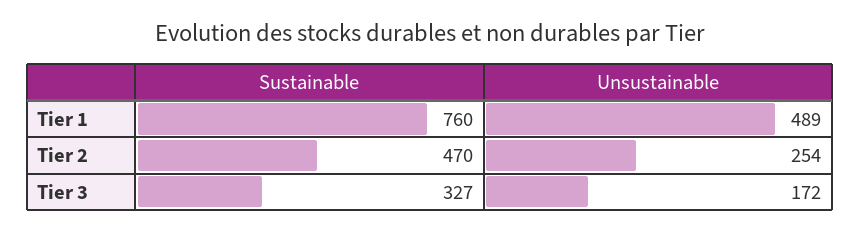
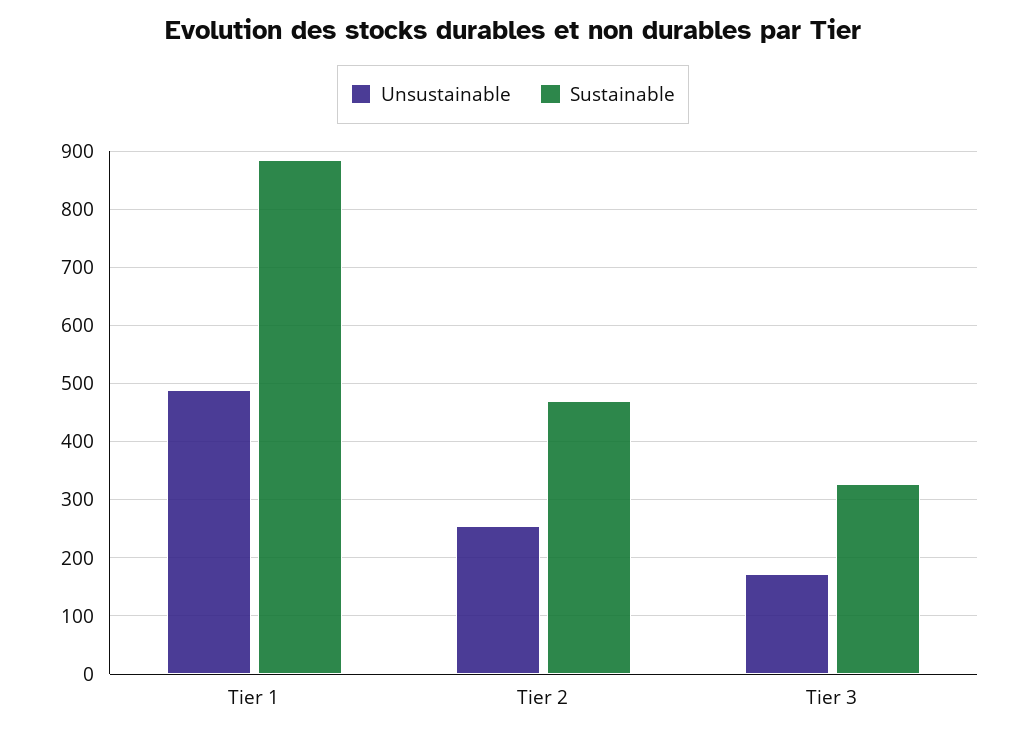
  {
    "Sustainable": {
-     "Tier 1": 760,
+     "Tier 1": 880,
      "Tier 2": 470,
      "Tier 3": 327
    },
    "Unsustainable": {
      "Tier 1": 489,
      "Tier 2": 254,
      "Tier 3": 172
    }
  }

